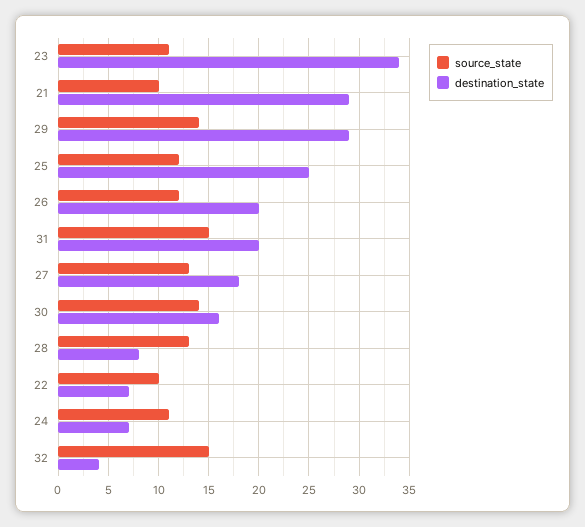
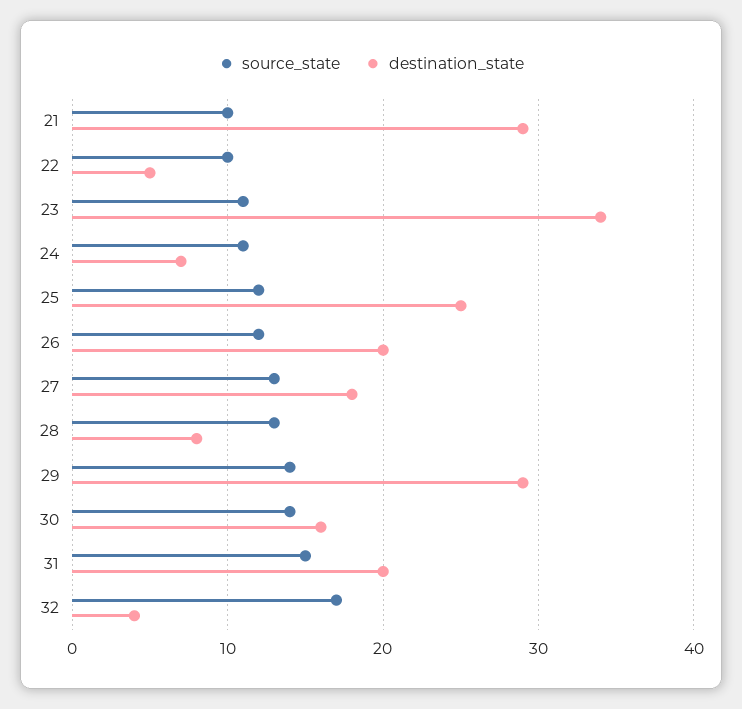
  {
    "source_state": {
      "23": 11,
      "21": 10,
      "29": 14,
      "25": 12,
      "26": 12,
      "31": 15,
      "27": 13,
      "30": 14,
      "28": 13,
      "22": 10,
      "24": 11,
-     "32": 15
+     "32": 17
    },
    "destination_state": {
      "23": 34,
      "21": 29,
      "29": 29,
      "25": 25,
      "26": 20,
      "31": 20,
      "27": 18,
      "30": 16,
      "28": 8,
-     "22": 7,
+     "22": 5,
      "24": 7,
      "32": 4
    }
  }

